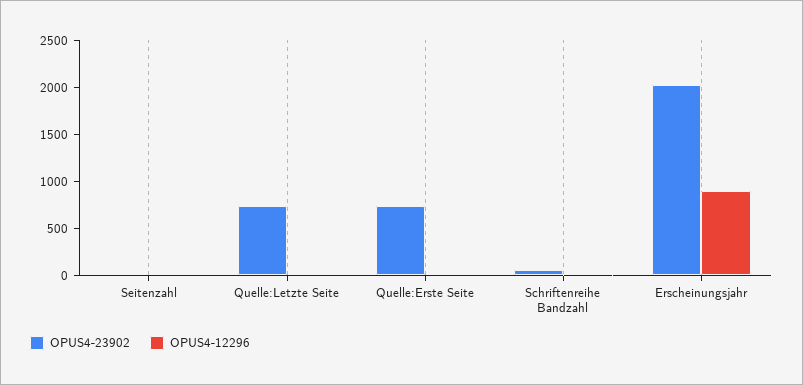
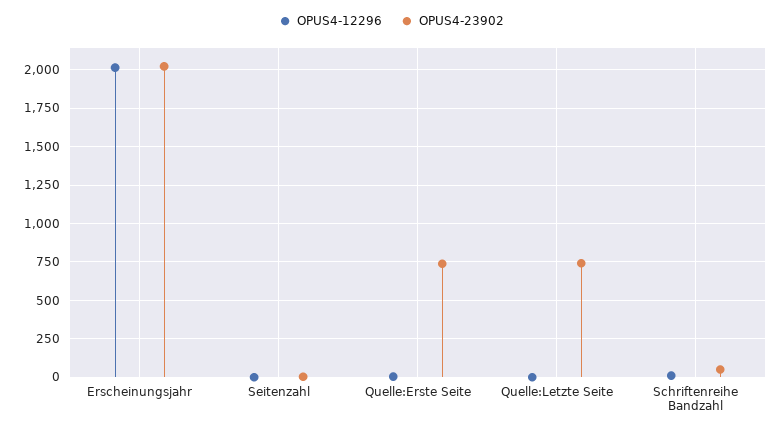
  {
    "OPUS4-23902": {
      "Seitenzahl": 0,
      "Quelle:Letzte Seite": 750,
      "Quelle:Erste Seite": 750,
      "Schriftenreihe Bandzahl": 50,
      "Erscheinungsjahr": 2000
    },
    "OPUS4-12296": {
      "Seitenzahl": 0,
      "Quelle:Letzte Seite": 0,
      "Quelle:Erste Seite": 0,
      "Schriftenreihe Bandzahl": 0,
-     "Erscheinungsjahr": 900
+     "Erscheinungsjahr": 2000
    }
  }

